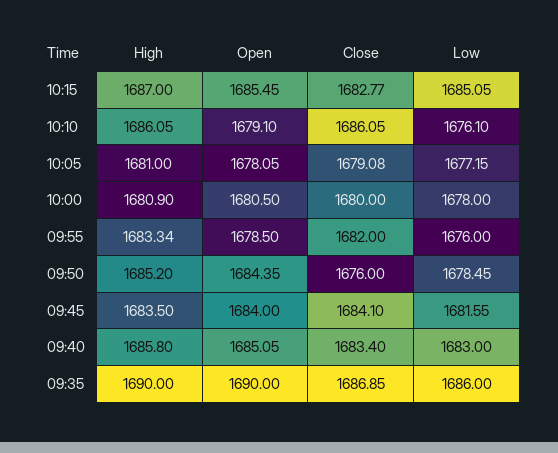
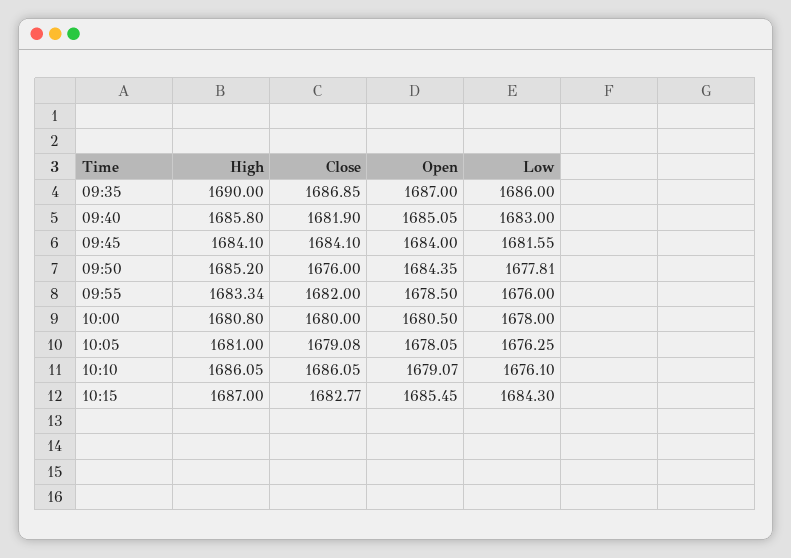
  {
    "High": {
      "10:15": 1687,
      "10:10": 1686.05,
      "10:05": 1681,
-     "10:00": 1680.9,
+     "10:00": 1680.8,
      "09:55": 1683.34,
      "09:50": 1685.2,
-     "09:45": 1683.5,
+     "09:45": 1684.1,
      "09:40": 1685.8,
      "09:35": 1690
    },
    "Open": {
      "10:15": 1685.45,
-     "10:10": 1679.1,
+     "10:10": 1679.07,
      "10:05": 1678.05,
      "10:00": 1680.5,
      "09:55": 1678.5,
      "09:50": 1684.35,
      "09:45": 1684,
      "09:40": 1685.05,
-     "09:35": 1690
+     "09:35": 1687
    },
    "Close": {
      "10:15": 1682.77,
      "10:10": 1686.05,
      "10:05": 1679.08,
      "10:00": 1680,
      "09:55": 1682,
      "09:50": 1676,
      "09:45": 1684.1,
-     "09:40": 1683.4,
+     "09:40": 1681.9,
      "09:35": 1686.85
    },
    "Low": {
-     "10:15": 1685.05,
+     "10:15": 1684.3,
      "10:10": 1676.1,
-     "10:05": 1677.15,
+     "10:05": 1676.25,
      "10:00": 1678,
      "09:55": 1676,
-     "09:50": 1678.45,
+     "09:50": 1677.81,
      "09:45": 1681.55,
      "09:40": 1683,
      "09:35": 1686
    }
  }

